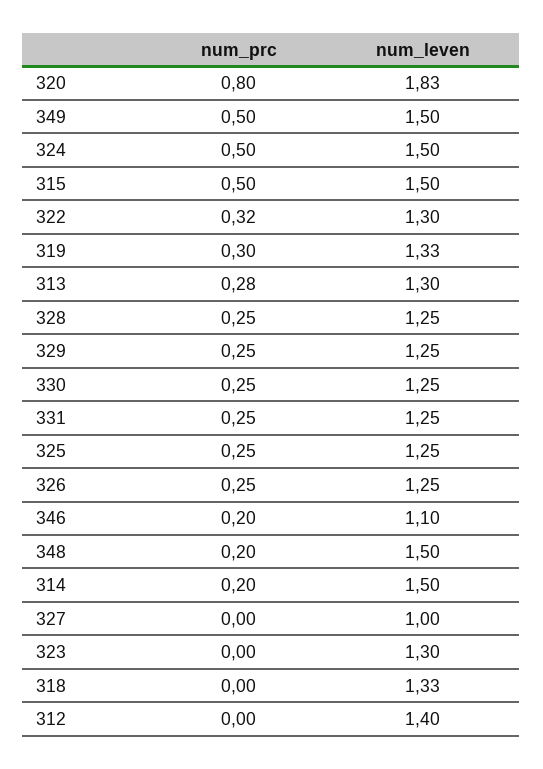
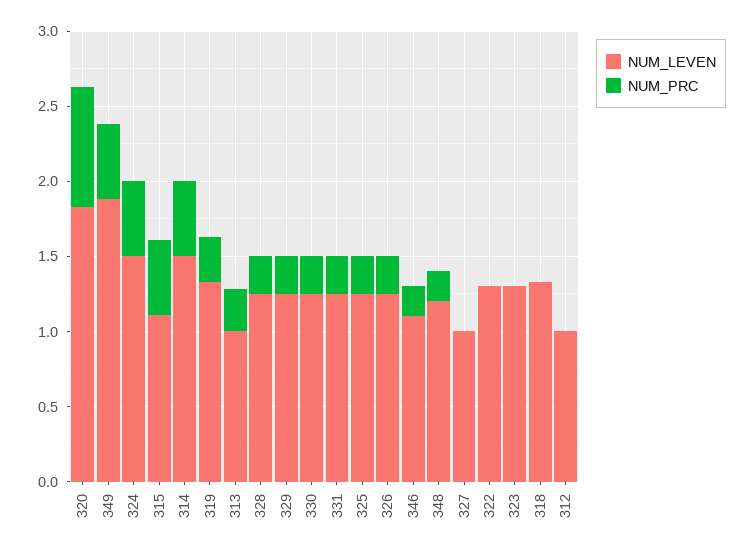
  {
    "num_prc": {
      "320": 0.8,
      "349": 0.5,
      "324": 0.5,
      "315": 0.5,
-     "322": 0.32,
+     "322": 0,
      "319": 0.3,
      "313": 0.28,
      "328": 0.25,
      "329": 0.25,
      "330": 0.25,
      "331": 0.25,
      "325": 0.25,
      "326": 0.25,
      "346": 0.2,
      "348": 0.2,
-     "314": 0.2,
+     "314": 0.5,
      "327": 0,
      "323": 0,
      "318": 0,
      "312": 0
    },
    "num_leven": {
      "320": 1.83,
-     "349": 1.5,
+     "349": 1.9,
      "324": 1.5,
-     "315": 1.5,
+     "315": 1.1,
      "322": 1.3,
      "319": 1.33,
-     "313": 1.3,
+     "313": 1,
      "328": 1.25,
      "329": 1.25,
      "330": 1.25,
      "331": 1.25,
      "325": 1.25,
      "326": 1.25,
      "346": 1.1,
-     "348": 1.5,
+     "348": 1.2,
      "314": 1.5,
      "327": 1,
      "323": 1.3,
      "318": 1.33,
-     "312": 1.4
+     "312": 1
    }
  }

